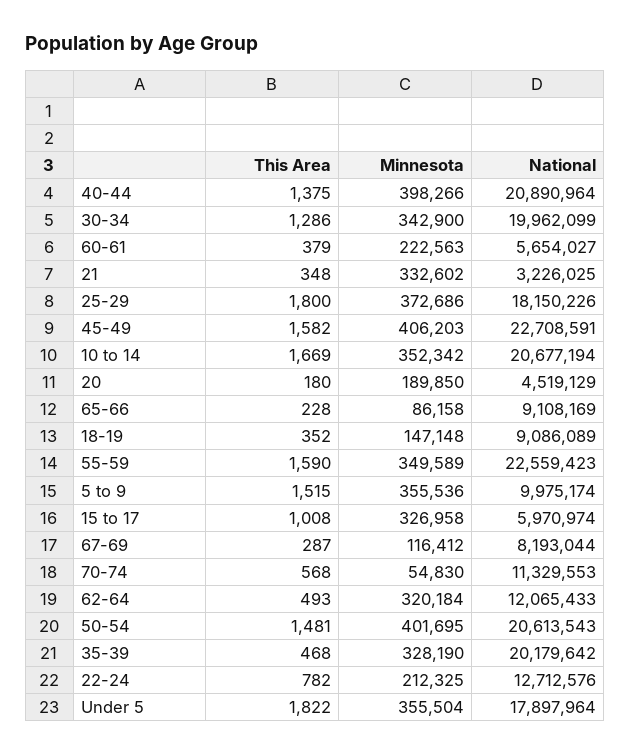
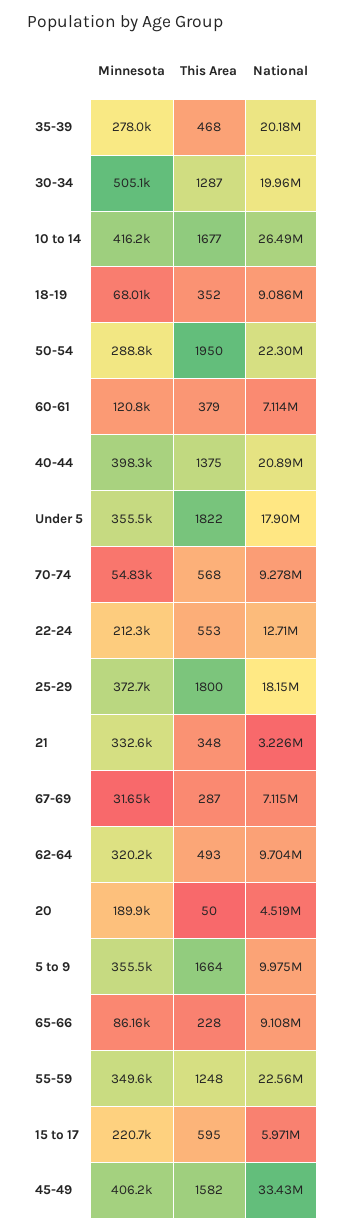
  {
    "This Area": {
      "40-44": 1375,
-     "30-34": 1286,
+     "30-34": 1287,
      "60-61": 379,
      "21": 348,
      "25-29": 1800,
      "45-49": 1582,
-     "10 to 14": 1669,
+     "10 to 14": 1677,
-     "20": 180,
+     "20": 50,
      "65-66": 228,
      "18-19": 352,
-     "55-59": 1590,
+     "55-59": 1248,
-     "5 to 9": 1515,
+     "5 to 9": 1664,
-     "15 to 17": 1008,
+     "15 to 17": 595,
      "67-69": 287,
      "70-74": 568,
      "62-64": 493,
-     "50-54": 1481,
+     "50-54": 1950,
      "35-39": 468,
-     "22-24": 782,
+     "22-24": 553,
      "Under 5": 1822
    },
    "Minnesota": {
      "40-44": 398266,
-     "30-34": 342900,
+     "30-34": 505100,
-     "60-61": 222563,
+     "60-61": 120800,
      "21": 332602,
      "25-29": 372686,
      "45-49": 406203,
-     "10 to 14": 352342,
+     "10 to 14": 416200,
      "20": 189850,
      "65-66": 86158,
-     "18-19": 147148,
+     "18-19": 68010,
      "55-59": 349589,
      "5 to 9": 355536,
-     "15 to 17": 326958,
+     "15 to 17": 220700,
-     "67-69": 116412,
+     "67-69": 31650,
      "70-74": 54830,
      "62-64": 320184,
-     "50-54": 401695,
+     "50-54": 288800,
-     "35-39": 328190,
+     "35-39": 278000,
      "22-24": 212325,
      "Under 5": 355504
    },
    "National": {
      "40-44": 20890964,
      "30-34": 19962099,
-     "60-61": 5654027,
+     "60-61": 7114000,
      "21": 3226025,
      "25-29": 18150226,
-     "45-49": 22708591,
+     "45-49": 33430000,
-     "10 to 14": 20677194,
+     "10 to 14": 26490000,
      "20": 4519129,
      "65-66": 9108169,
      "18-19": 9086089,
      "55-59": 22559423,
      "5 to 9": 9975174,
      "15 to 17": 5970974,
-     "67-69": 8193044,
+     "67-69": 7115000,
-     "70-74": 11329553,
+     "70-74": 9278000,
-     "62-64": 12065433,
+     "62-64": 9704000,
-     "50-54": 20613543,
+     "50-54": 22300000,
      "35-39": 20179642,
      "22-24": 12712576,
      "Under 5": 17897964
    }
  }

